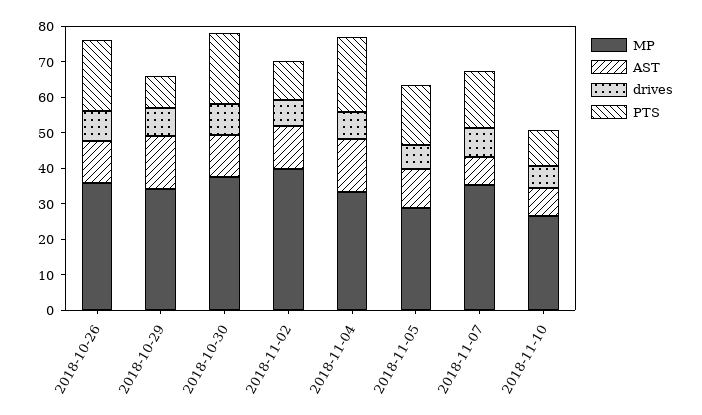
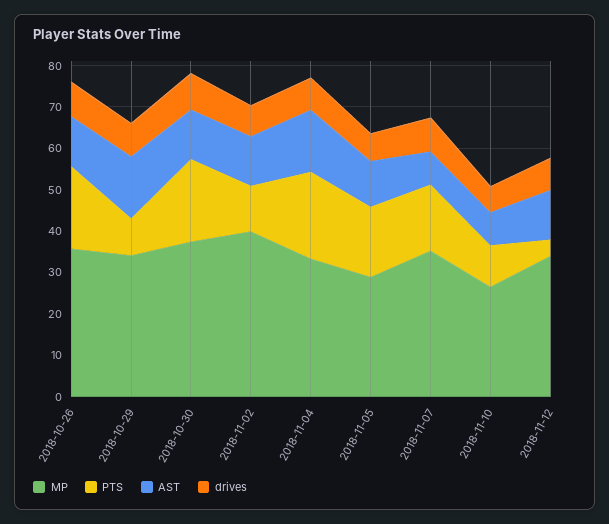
  {
    "MP": {
      "2018-10-26": 36,
      "2018-10-29": 34,
      "2018-10-30": 38,
      "2018-11-02": 40,
      "2018-11-04": 34,
      "2018-11-05": 28,
      "2018-11-07": 36,
-     "2018-11-10": 26
+     "2018-11-10": 26,
+     "2018-11-12": 34
    },
    "AST": {
      "2018-10-26": 12,
      "2018-10-29": 16,
      "2018-10-30": 12,
      "2018-11-02": 12,
      "2018-11-04": 16,
      "2018-11-05": 12,
      "2018-11-07": 8,
-     "2018-11-10": 8
+     "2018-11-10": 8,
+     "2018-11-12": 12
    },
    "drives": {
      "2018-10-26": 8,
      "2018-10-29": 8,
      "2018-10-30": 8,
      "2018-11-02": 8,
      "2018-11-04": 8,
      "2018-11-05": 6,
      "2018-11-07": 8,
-     "2018-11-10": 6
+     "2018-11-10": 6,
+     "2018-11-12": 8
    },
    "PTS": {
      "2018-10-26": 20,
      "2018-10-29": 10,
      "2018-10-30": 20,
      "2018-11-02": 12,
      "2018-11-04": 22,
      "2018-11-05": 18,
      "2018-11-07": 16,
-     "2018-11-10": 10
+     "2018-11-10": 10,
+     "2018-11-12": 4
    }
  }

